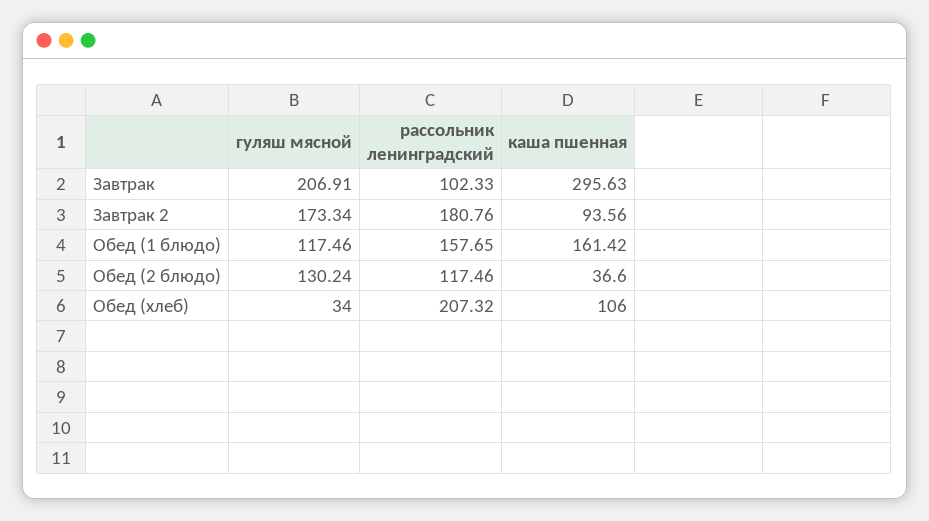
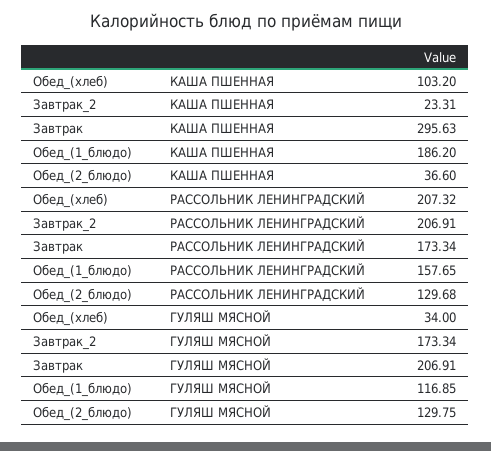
  {
    "гуляш мясной": {
      "Завтрак": 206.91,
      "Завтрак 2": 173.34,
-     "Обед (1 блюдо)": 117.46,
+     "Обед (1 блюдо)": 116.85,
-     "Обед (2 блюдо)": 130.24,
+     "Обед (2 блюдо)": 129.75,
      "Обед (хлеб)": 34
    },
    "рассольник ленинградский": {
-     "Завтрак": 102.33,
+     "Завтрак": 173.34,
-     "Завтрак 2": 180.76,
+     "Завтрак 2": 206.91,
      "Обед (1 блюдо)": 157.65,
-     "Обед (2 блюдо)": 117.46,
+     "Обед (2 блюдо)": 129.68,
      "Обед (хлеб)": 207.32
    },
    "каша пшенная": {
      "Завтрак": 295.63,
-     "Завтрак 2": 93.56,
+     "Завтрак 2": 23.31,
-     "Обед (1 блюдо)": 161.42,
+     "Обед (1 блюдо)": 186.2,
      "Обед (2 блюдо)": 36.6,
-     "Обед (хлеб)": 106
+     "Обед (хлеб)": 103.2
    }
  }

